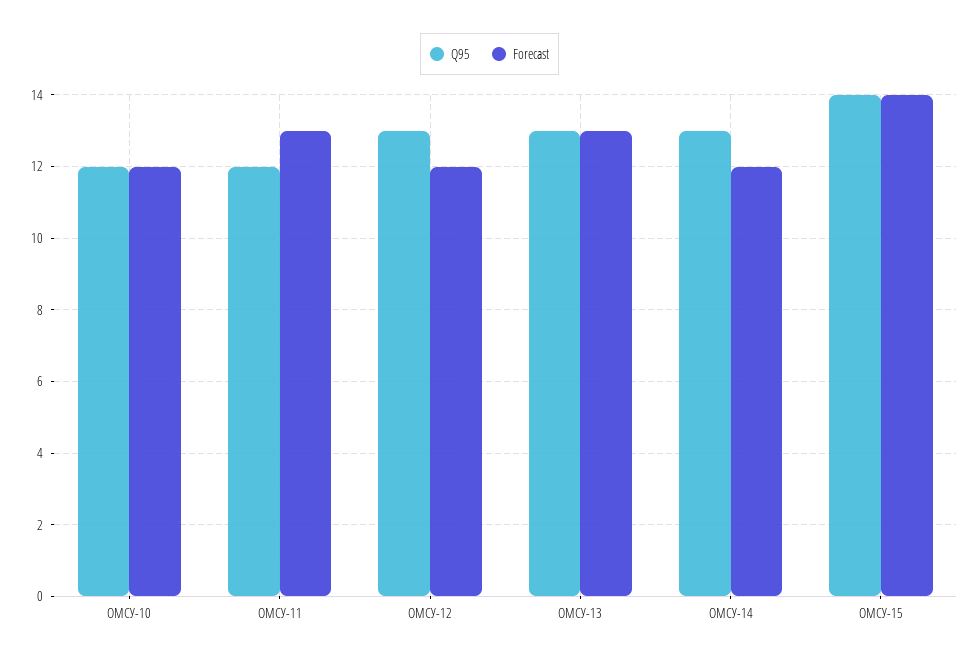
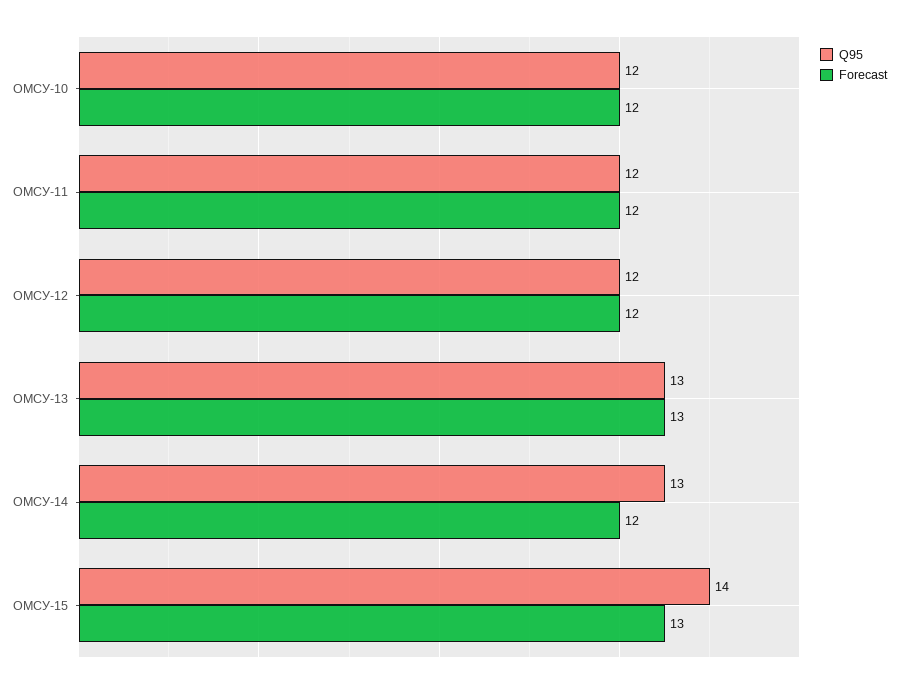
  {
    "Q95": {
      "ОМСУ-10": 12,
      "ОМСУ-11": 12,
-     "ОМСУ-12": 13,
+     "ОМСУ-12": 12,
      "ОМСУ-13": 13,
      "ОМСУ-14": 13,
      "ОМСУ-15": 14
    },
    "Forecast": {
      "ОМСУ-10": 12,
-     "ОМСУ-11": 13,
+     "ОМСУ-11": 12,
      "ОМСУ-12": 12,
      "ОМСУ-13": 13,
      "ОМСУ-14": 12,
-     "ОМСУ-15": 14
+     "ОМСУ-15": 13
    }
  }

